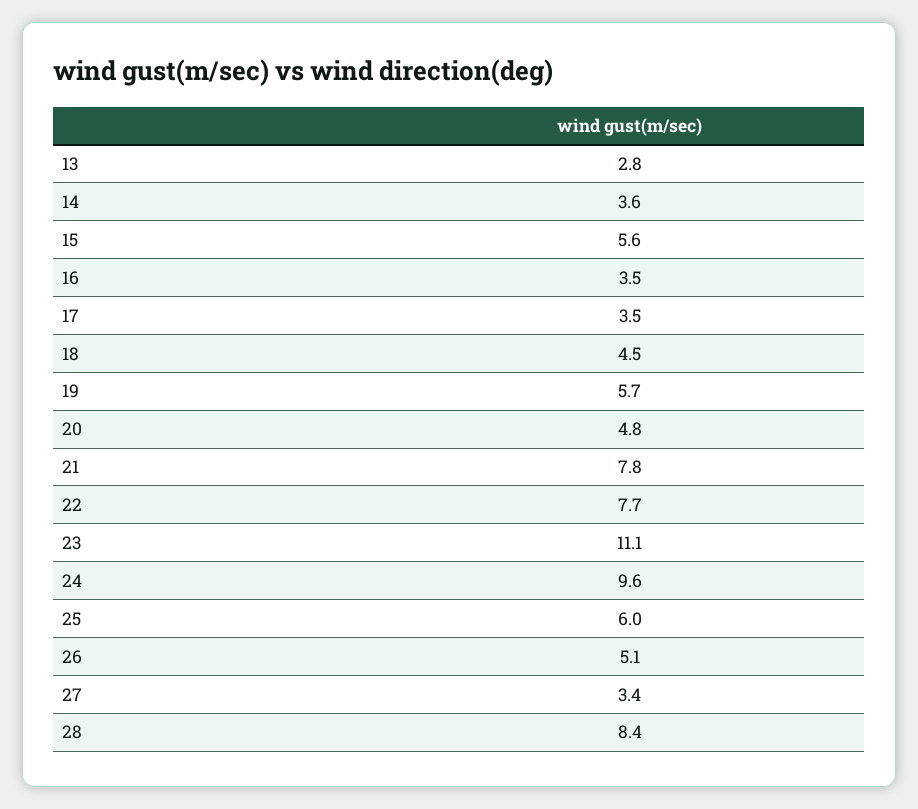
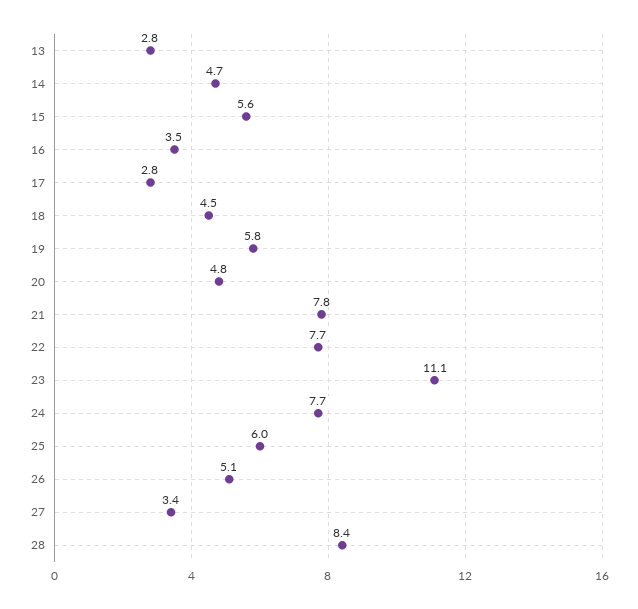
  {
    "13": 2.8,
-   "14": 3.6,
+   "14": 4.7,
    "15": 5.6,
    "16": 3.5,
-   "17": 3.5,
+   "17": 2.8,
    "18": 4.5,
-   "19": 5.7,
+   "19": 5.8,
    "20": 4.8,
    "21": 7.8,
    "22": 7.7,
    "23": 11.1,
-   "24": 9.6,
+   "24": 7.7,
    "25": 6,
    "26": 5.1,
    "27": 3.4,
    "28": 8.4
  }

